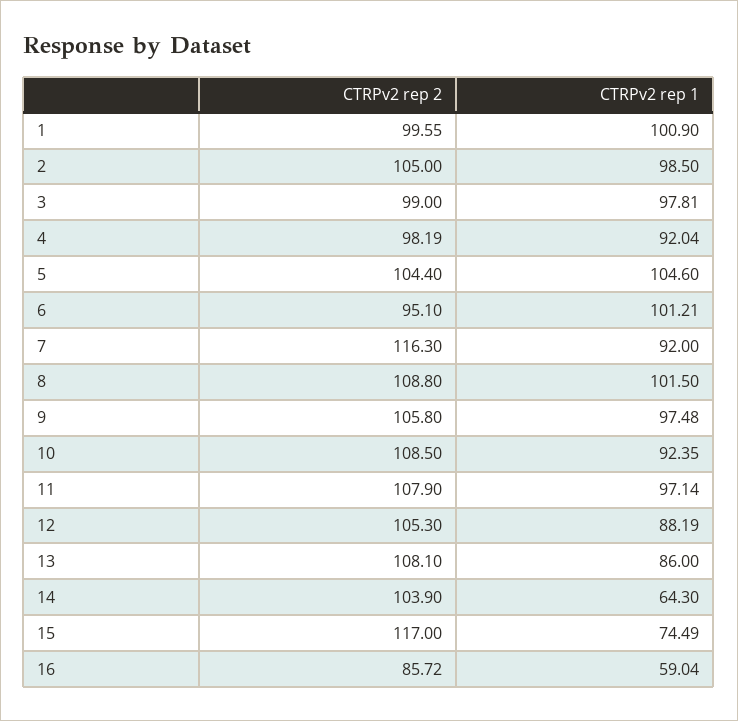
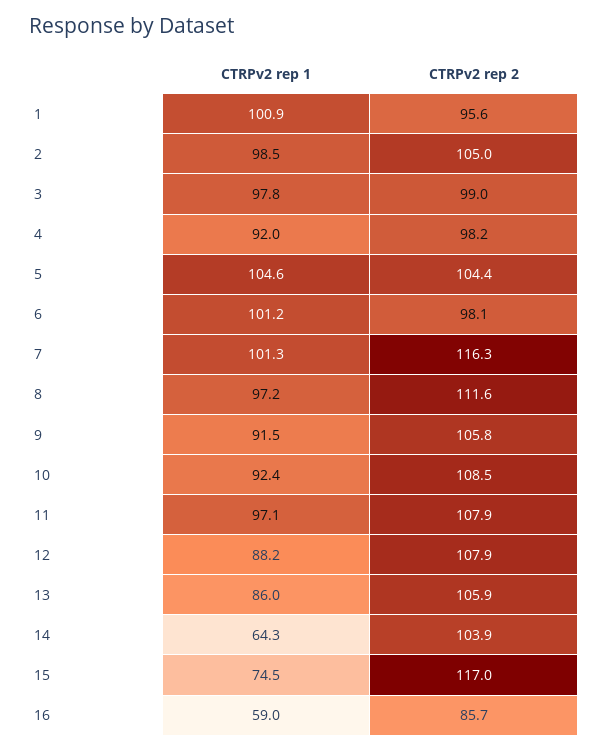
  {
    "CTRPv2 rep 2": {
-     "1": 99.55,
+     "1": 95.6,
      "2": 105,
      "3": 99,
      "4": 98.19,
      "5": 104.4,
-     "6": 95.1,
+     "6": 98.1,
      "7": 116.3,
-     "8": 108.8,
+     "8": 111.6,
      "9": 105.8,
      "10": 108.5,
      "11": 107.9,
-     "12": 105.3,
+     "12": 107.9,
-     "13": 108.1,
+     "13": 105.9,
      "14": 103.9,
      "15": 117,
      "16": 85.72
    },
    "CTRPv2 rep 1": {
      "1": 100.9,
      "2": 98.5,
      "3": 97.81,
      "4": 92.04,
      "5": 104.6,
      "6": 101.21,
-     "7": 92,
+     "7": 101.3,
-     "8": 101.5,
+     "8": 97.2,
-     "9": 97.48,
+     "9": 91.5,
      "10": 92.35,
      "11": 97.14,
      "12": 88.19,
      "13": 86,
      "14": 64.3,
      "15": 74.49,
      "16": 59.04
    }
  }

